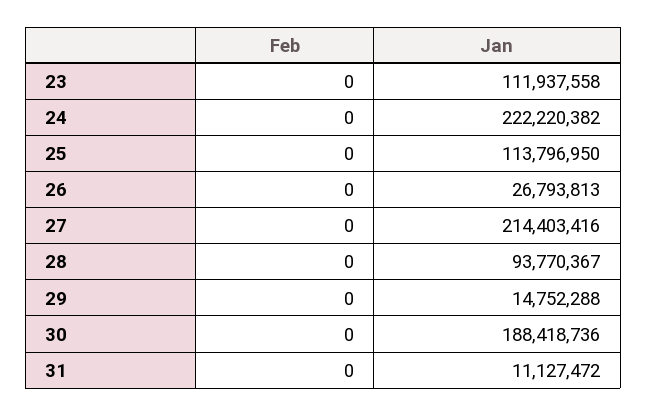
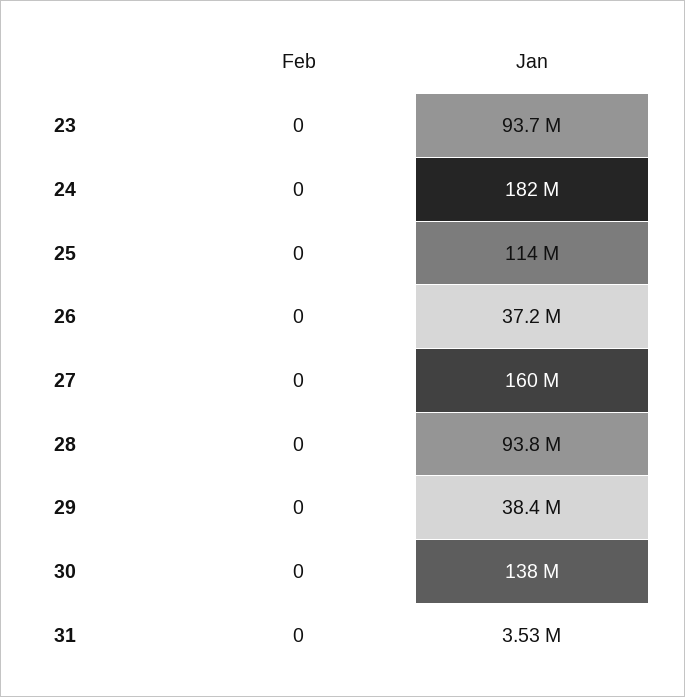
  {
    "Feb": {
      "23": 0,
      "24": 0,
      "25": 0,
      "26": 0,
      "27": 0,
      "28": 0,
      "29": 0,
      "30": 0,
      "31": 0
    },
    "Jan": {
-     "23": 111937558,
+     "23": 93700000,
-     "24": 222220382,
+     "24": 182000000,
      "25": 113796950,
-     "26": 26793813,
+     "26": 37200000,
-     "27": 214403416,
+     "27": 160000000,
      "28": 93770367,
-     "29": 14752288,
+     "29": 38400000,
-     "30": 188418736,
+     "30": 138000000,
-     "31": 11127472
+     "31": 3530000
    }
  }

